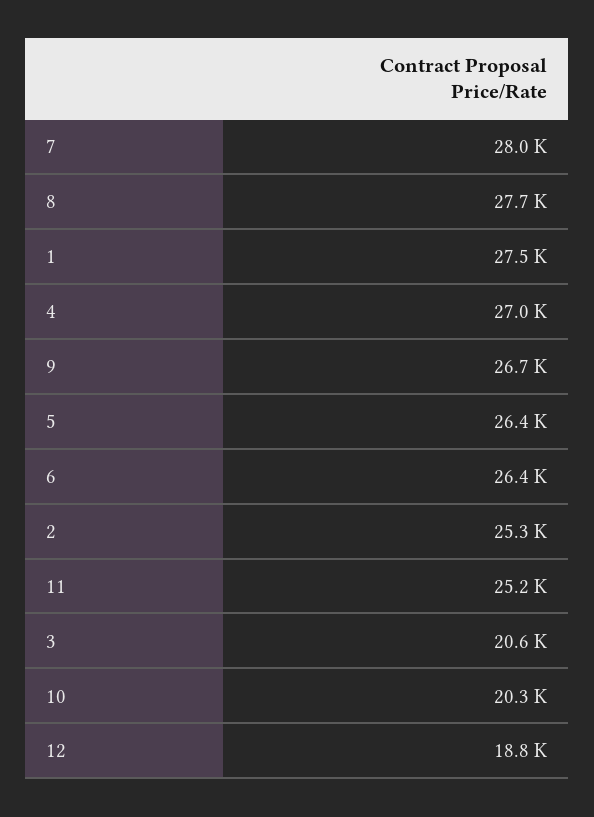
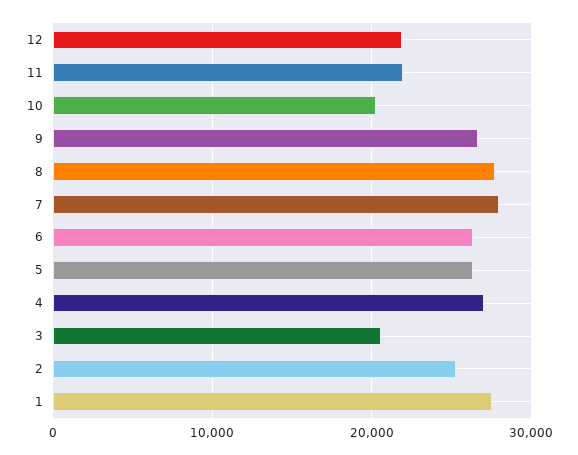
  {
    "7": 28000,
    "8": 27700,
    "1": 27500,
    "4": 27000,
    "9": 26700,
    "5": 26400,
    "6": 26400,
    "2": 25300,
-   "11": 25200,
+   "11": 22000,
    "3": 20600,
    "10": 20300,
-   "12": 18800
+   "12": 22000
  }

